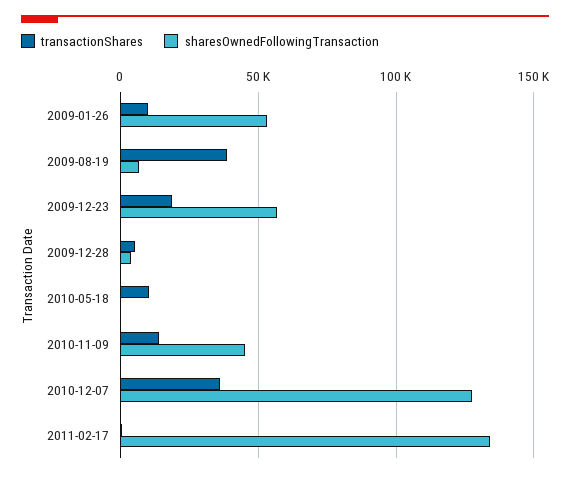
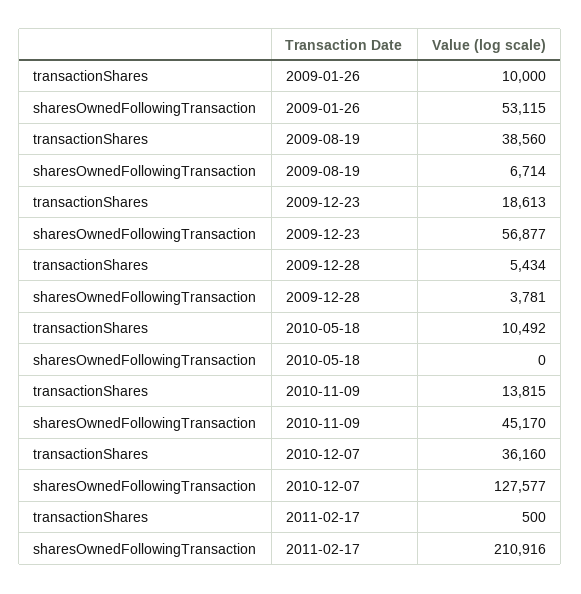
  {
    "transactionShares": {
      "2009-01-26": 10000,
      "2009-08-19": 38560,
      "2009-12-23": 18613,
      "2009-12-28": 5434,
      "2010-05-18": 10492,
      "2010-11-09": 13815,
      "2010-12-07": 36160,
      "2011-02-17": 500
    },
    "sharesOwnedFollowingTransaction": {
      "2009-01-26": 53115,
      "2009-08-19": 6714,
      "2009-12-23": 56877,
      "2009-12-28": 3781,
      "2010-05-18": 0,
      "2010-11-09": 45170,
      "2010-12-07": 127577,
-     "2011-02-17": 135000
+     "2011-02-17": 210916
    }
  }

